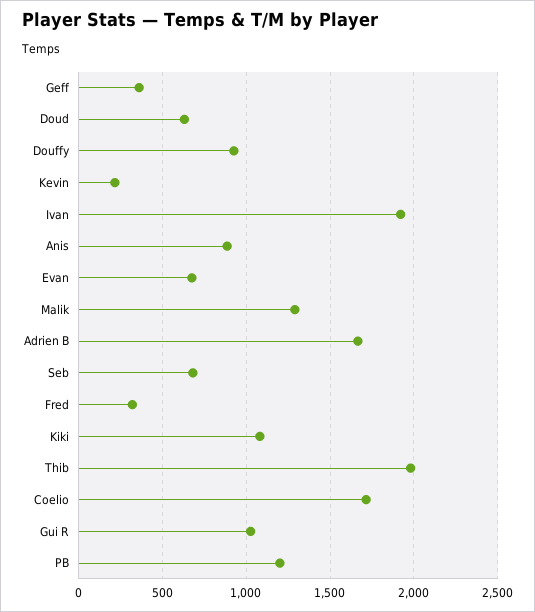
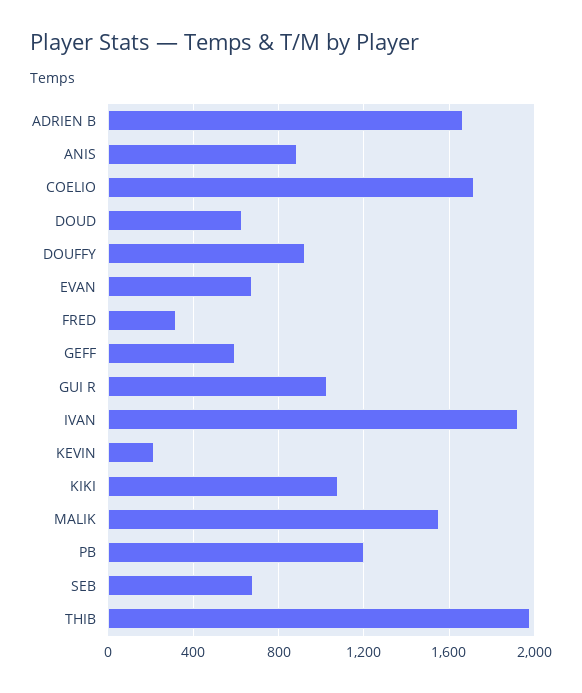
  {
-   "Geff": 350,
+   "Geff": 600,
    "Doud": 650,
    "Douffy": 950,
    "Kevin": 200,
    "Ivan": 1900,
    "Anis": 900,
    "Evan": 700,
-   "Malik": 1300,
+   "Malik": 1550,
    "Adrien B": 1650,
    "Seb": 700,
    "Fred": 300,
    "Kiki": 1100,
    "Thib": 2000,
    "Coelio": 1700,
    "Gui R": 1050,
    "PB": 1200
  }

